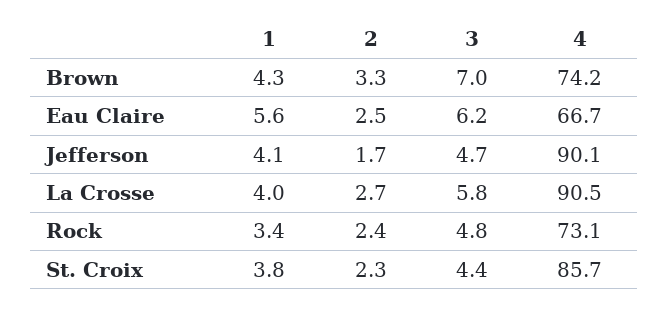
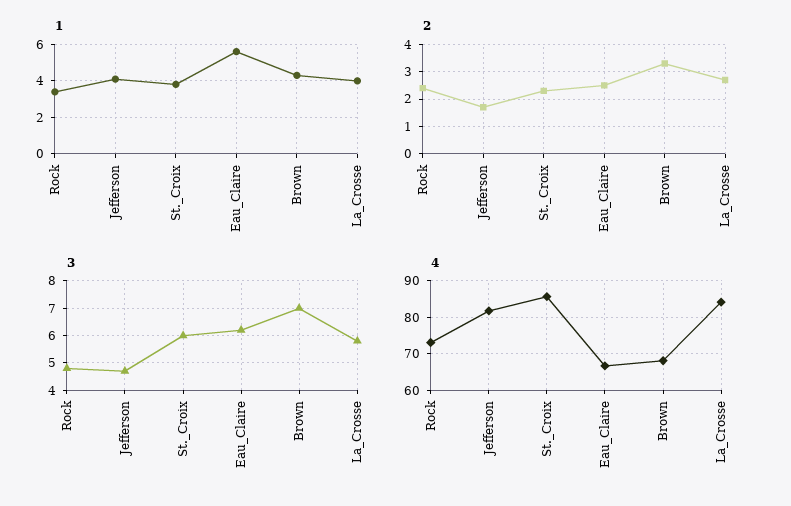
  {
    "1": {
      "Brown": 4.3,
      "Eau Claire": 5.6,
      "Jefferson": 4.1,
      "La Crosse": 4,
      "Rock": 3.4,
      "St. Croix": 3.8
    },
    "2": {
      "Brown": 3.3,
      "Eau Claire": 2.5,
      "Jefferson": 1.7,
      "La Crosse": 2.7,
      "Rock": 2.4,
      "St. Croix": 2.3
    },
    "3": {
      "Brown": 7,
      "Eau Claire": 6.2,
      "Jefferson": 4.7,
      "La Crosse": 5.8,
      "Rock": 4.8,
-     "St. Croix": 4.4
+     "St. Croix": 6
    },
    "4": {
-     "Brown": 74.2,
+     "Brown": 68,
      "Eau Claire": 66.7,
-     "Jefferson": 90.1,
+     "Jefferson": 82,
-     "La Crosse": 90.5,
+     "La Crosse": 84,
      "Rock": 73.1,
      "St. Croix": 85.7
    }
  }

